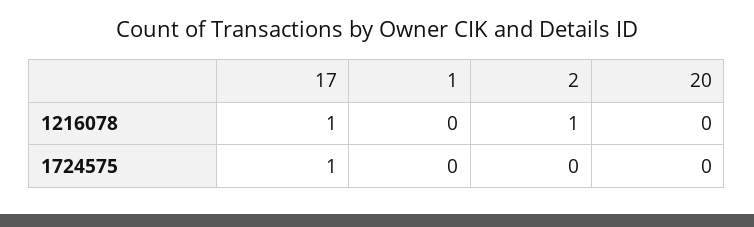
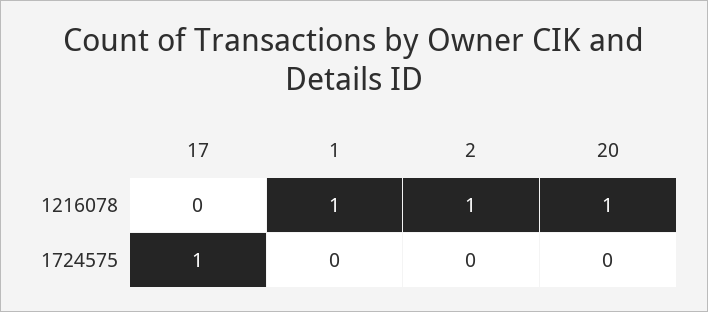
  {
    "17": {
-     "1216078": 1,
+     "1216078": 0,
      "1724575": 1
    },
    "1": {
-     "1216078": 0,
+     "1216078": 1,
      "1724575": 0
    },
    "2": {
      "1216078": 1,
      "1724575": 0
    },
    "20": {
-     "1216078": 0,
+     "1216078": 1,
      "1724575": 0
    }
  }

